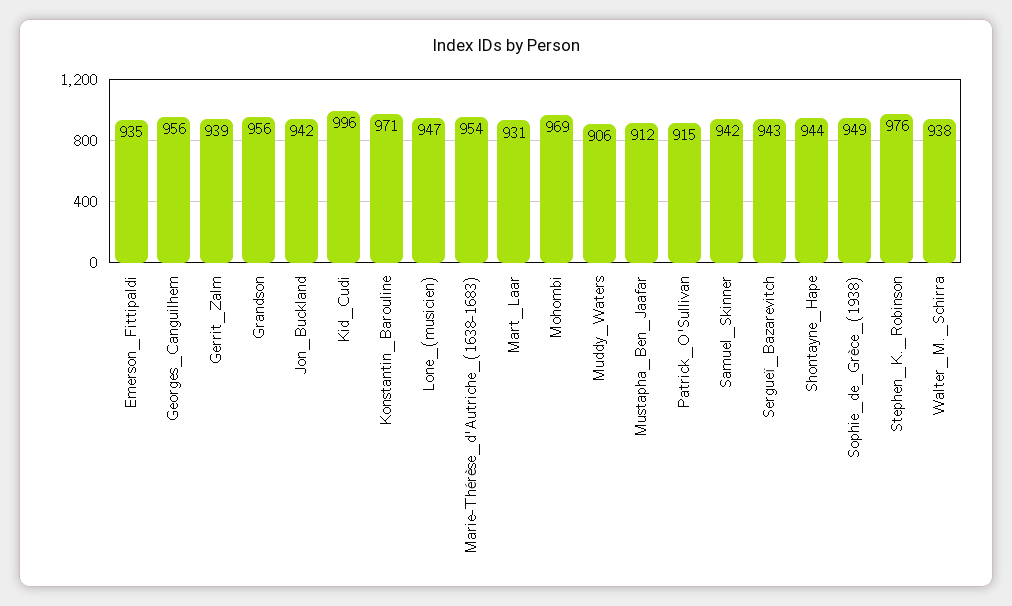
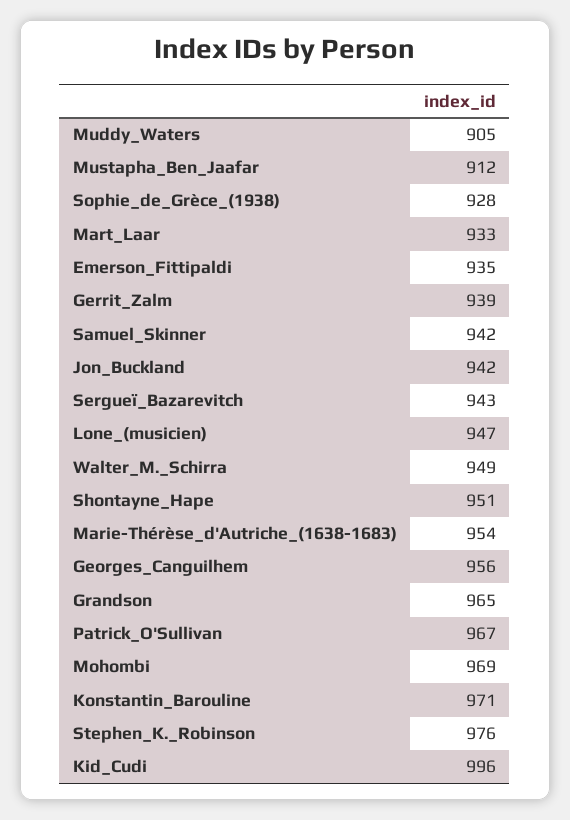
  {
    "Emerson_Fittipaldi": 935,
    "Georges_Canguilhem": 956,
    "Gerrit_Zalm": 939,
-   "Grandson": 956,
+   "Grandson": 965,
    "Jon_Buckland": 942,
    "Kid_Cudi": 996,
    "Konstantin_Barouline": 971,
    "Lone_(musicien)": 947,
    "Marie-Thérèse_d'Autriche_(1638-1683)": 954,
-   "Mart_Laar": 931,
+   "Mart_Laar": 933,
    "Mohombi": 969,
-   "Muddy_Waters": 906,
+   "Muddy_Waters": 905,
    "Mustapha_Ben_Jaafar": 912,
-   "Patrick_O'Sullivan": 915,
+   "Patrick_O'Sullivan": 967,
    "Samuel_Skinner": 942,
    "Sergueï_Bazarevitch": 943,
-   "Shontayne_Hape": 944,
+   "Shontayne_Hape": 951,
-   "Sophie_de_Grèce_(1938)": 949,
+   "Sophie_de_Grèce_(1938)": 928,
    "Stephen_K._Robinson": 976,
-   "Walter_M._Schirra": 938
+   "Walter_M._Schirra": 949
  }

